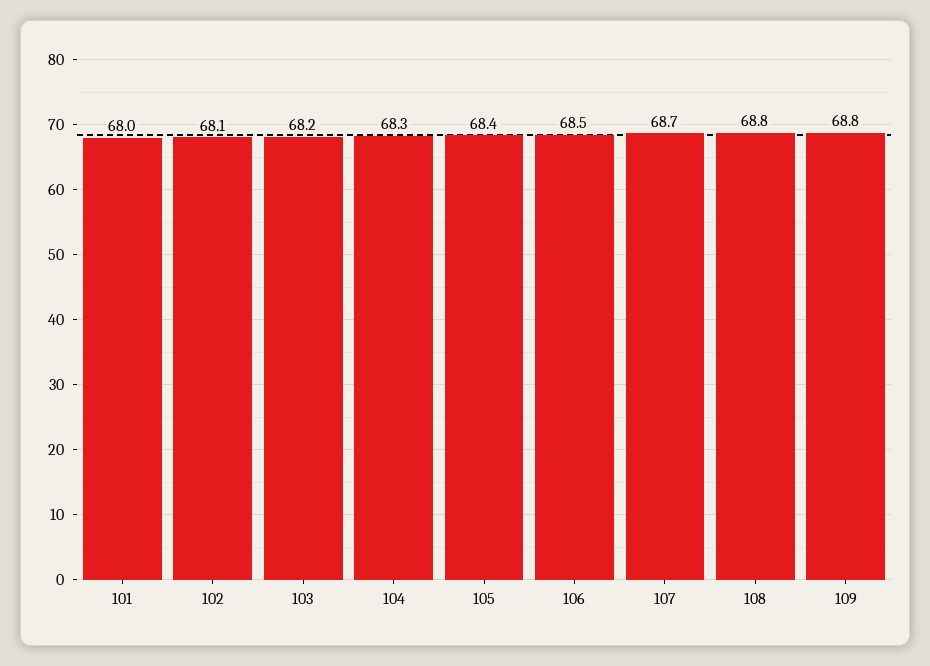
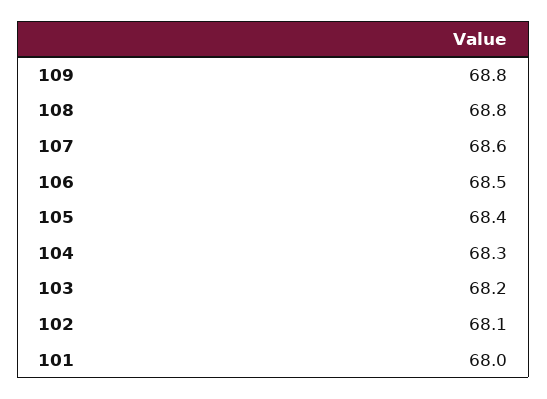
  {
    "101": 68,
    "102": 68.1,
    "103": 68.2,
    "104": 68.3,
    "105": 68.4,
    "106": 68.5,
-   "107": 68.7,
+   "107": 68.6,
    "108": 68.8,
    "109": 68.8
  }

